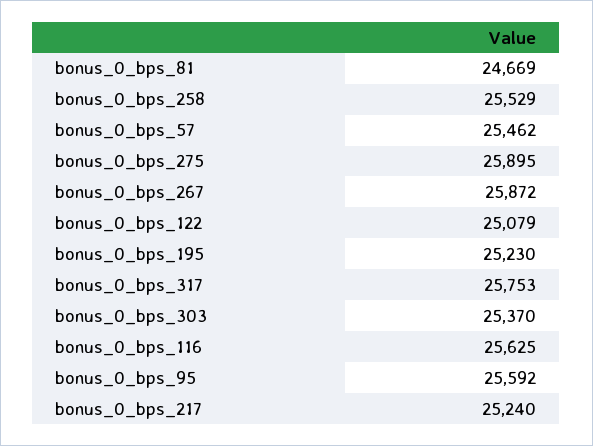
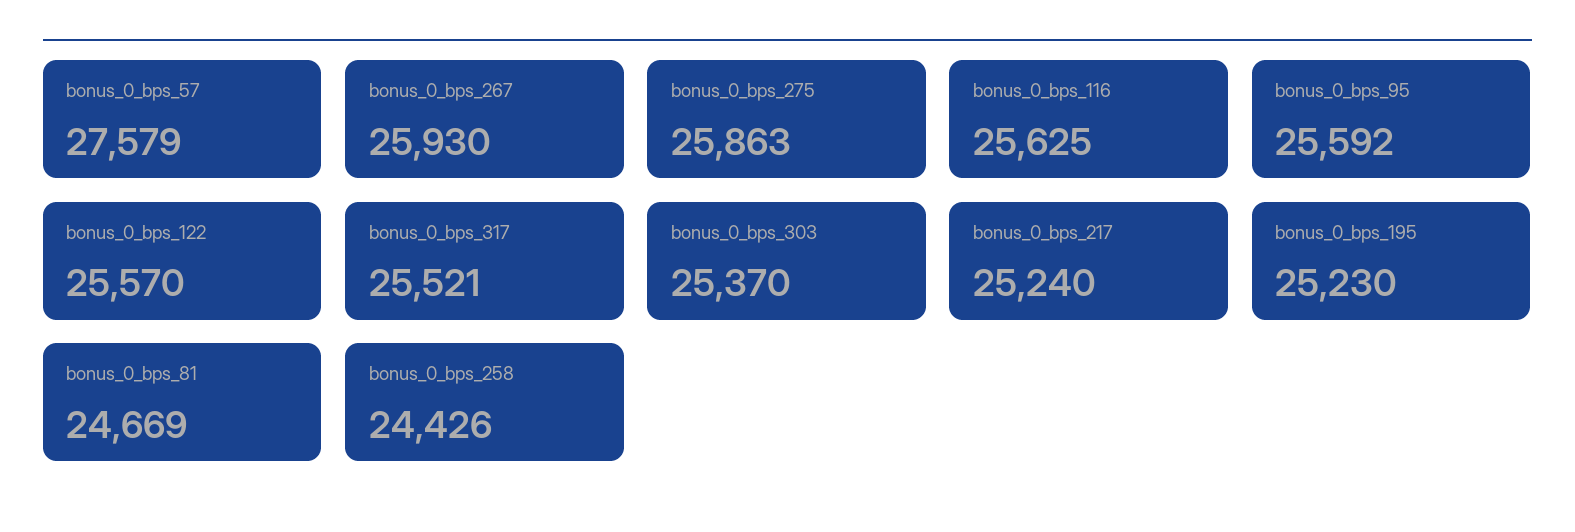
  {
    "bonus_0_bps_81": 24669,
-   "bonus_0_bps_258": 25529,
+   "bonus_0_bps_258": 24426,
-   "bonus_0_bps_57": 25462,
+   "bonus_0_bps_57": 27579,
-   "bonus_0_bps_275": 25895,
+   "bonus_0_bps_275": 25863,
-   "bonus_0_bps_267": 25872,
+   "bonus_0_bps_267": 25930,
-   "bonus_0_bps_122": 25079,
+   "bonus_0_bps_122": 25570,
    "bonus_0_bps_195": 25230,
-   "bonus_0_bps_317": 25753,
+   "bonus_0_bps_317": 25521,
    "bonus_0_bps_303": 25370,
    "bonus_0_bps_116": 25625,
    "bonus_0_bps_95": 25592,
    "bonus_0_bps_217": 25240
  }

